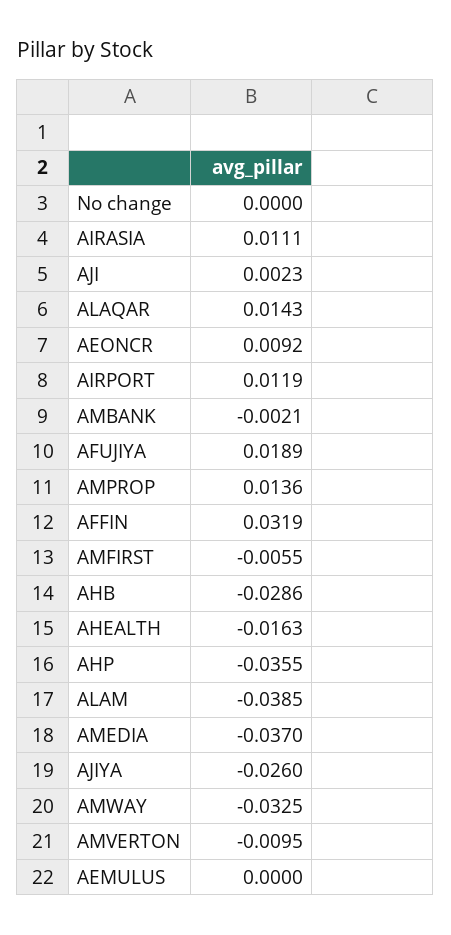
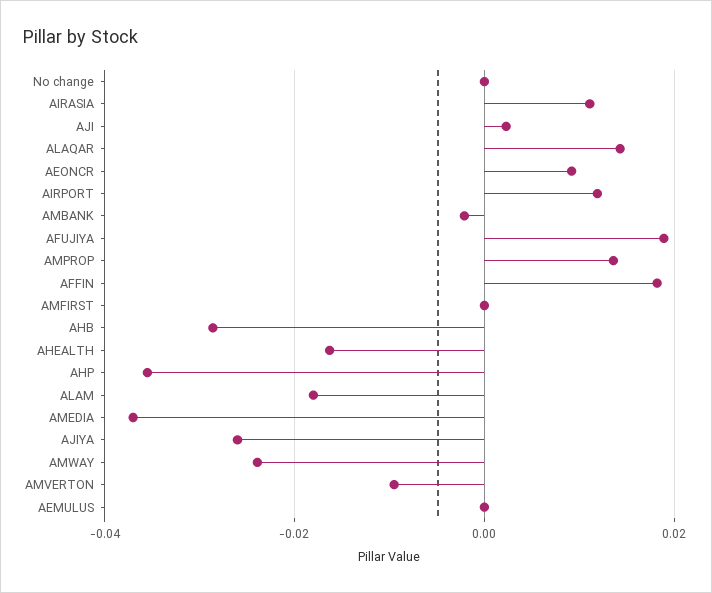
  {
    "No change": 0,
    "AIRASIA": 0.0111,
    "AJI": 0.0023,
    "ALAQAR": 0.0143,
    "AEONCR": 0.0092,
    "AIRPORT": 0.0119,
    "AMBANK": -0.0021,
    "AFUJIYA": 0.0189,
    "AMPROP": 0.0136,
-   "AFFIN": 0.0319,
+   "AFFIN": 0.018,
-   "AMFIRST": -0.0055,
+   "AMFIRST": 0,
    "AHB": -0.0286,
    "AHEALTH": -0.0163,
    "AHP": -0.0355,
-   "ALAM": -0.0385,
+   "ALAM": -0.018,
    "AMEDIA": -0.037,
    "AJIYA": -0.026,
-   "AMWAY": -0.0325,
+   "AMWAY": -0.024,
    "AMVERTON": -0.0095,
    "AEMULUS": 0
  }

